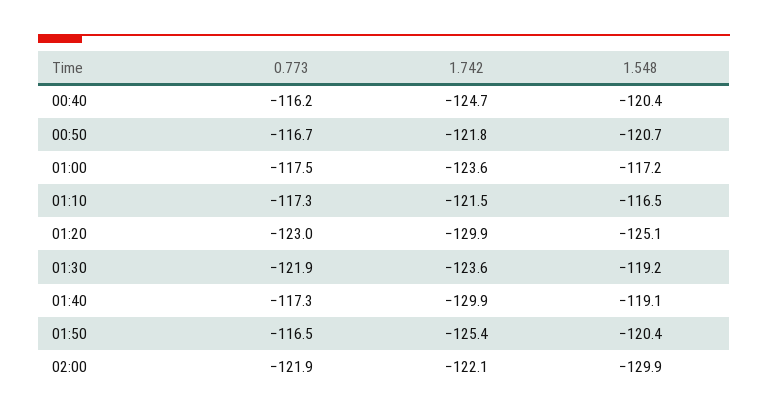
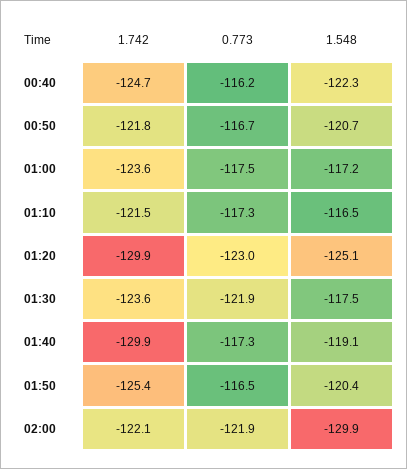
  {
    "0.773": {
      "00:40": -116.2,
      "00:50": -116.7,
      "01:00": -117.5,
      "01:10": -117.3,
      "01:20": -123,
      "01:30": -121.9,
      "01:40": -117.3,
      "01:50": -116.5,
      "02:00": -121.9
    },
    "1.742": {
      "00:40": -124.7,
      "00:50": -121.8,
      "01:00": -123.6,
      "01:10": -121.5,
      "01:20": -129.9,
      "01:30": -123.6,
      "01:40": -129.9,
      "01:50": -125.4,
      "02:00": -122.1
    },
    "1.548": {
-     "00:40": -120.4,
+     "00:40": -122.3,
      "00:50": -120.7,
      "01:00": -117.2,
      "01:10": -116.5,
      "01:20": -125.1,
-     "01:30": -119.2,
+     "01:30": -117.5,
      "01:40": -119.1,
      "01:50": -120.4,
      "02:00": -129.9
    }
  }

